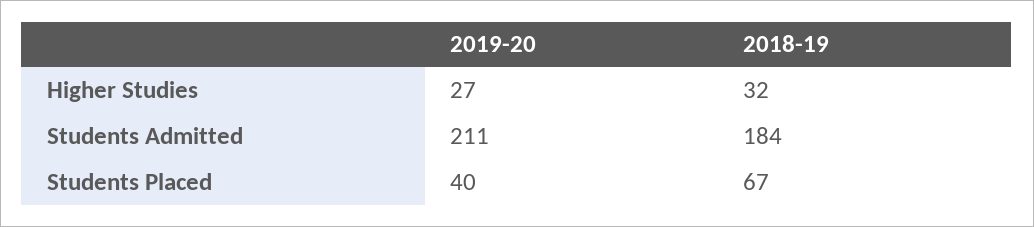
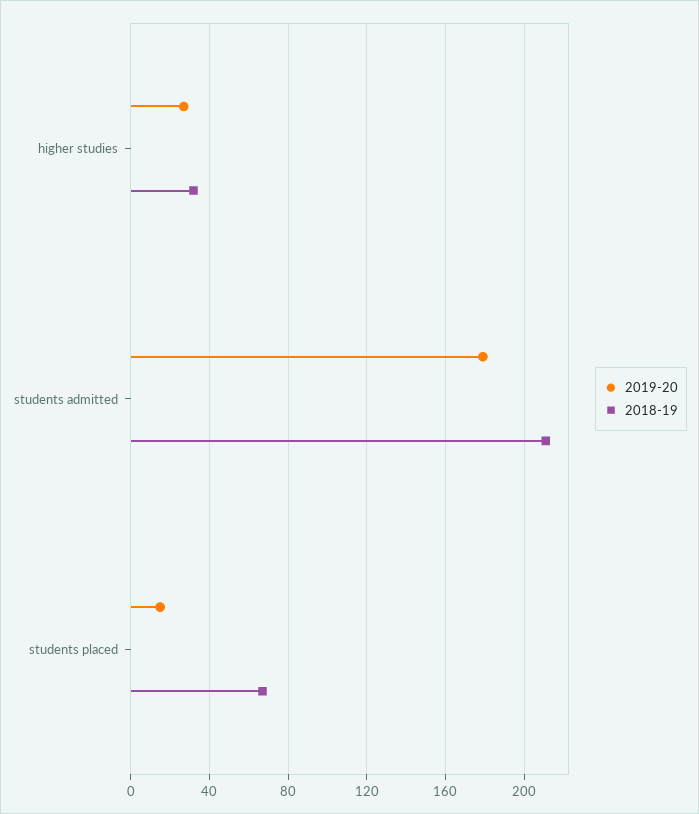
  {
    "2019-20": {
      "Higher Studies": 27,
-     "Students Admitted": 211,
+     "Students Admitted": 180,
-     "Students Placed": 40
+     "Students Placed": 15
    },
    "2018-19": {
      "Higher Studies": 32,
-     "Students Admitted": 184,
+     "Students Admitted": 210,
      "Students Placed": 67
    }
  }

